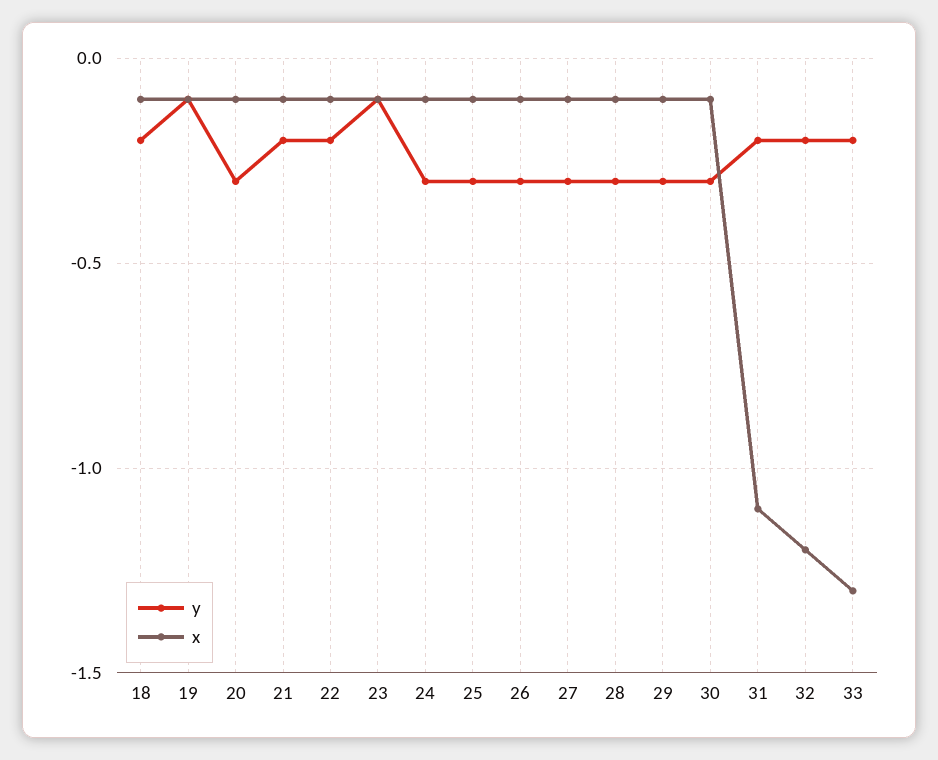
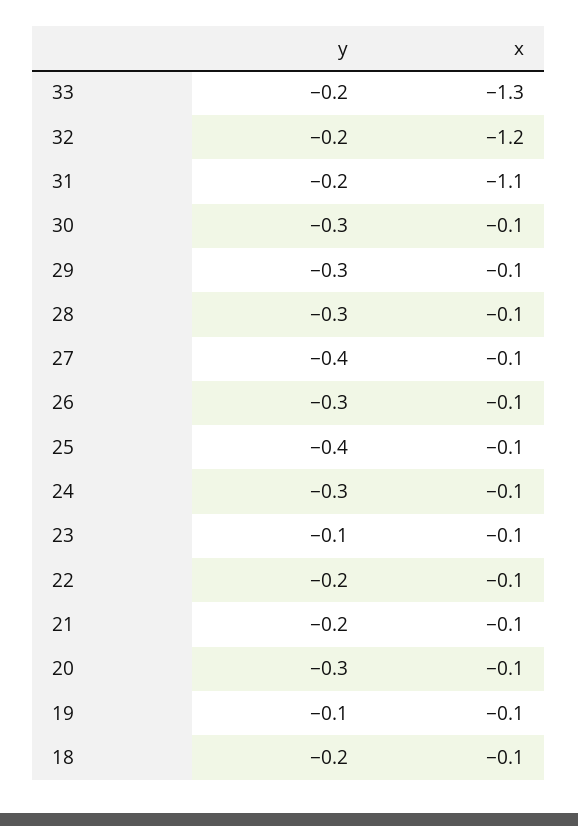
  {
    "y": {
      "18": -0.2,
      "19": -0.1,
      "20": -0.3,
      "21": -0.2,
      "22": -0.2,
      "23": -0.1,
      "24": -0.3,
-     "25": -0.3,
+     "25": -0.4,
      "26": -0.3,
-     "27": -0.3,
+     "27": -0.4,
      "28": -0.3,
      "29": -0.3,
      "30": -0.3,
      "31": -0.2,
      "32": -0.2,
      "33": -0.2
    },
    "x": {
      "18": -0.1,
      "19": -0.1,
      "20": -0.1,
      "21": -0.1,
      "22": -0.1,
      "23": -0.1,
      "24": -0.1,
      "25": -0.1,
      "26": -0.1,
      "27": -0.1,
      "28": -0.1,
      "29": -0.1,
      "30": -0.1,
      "31": -1.1,
      "32": -1.2,
      "33": -1.3
    }
  }

